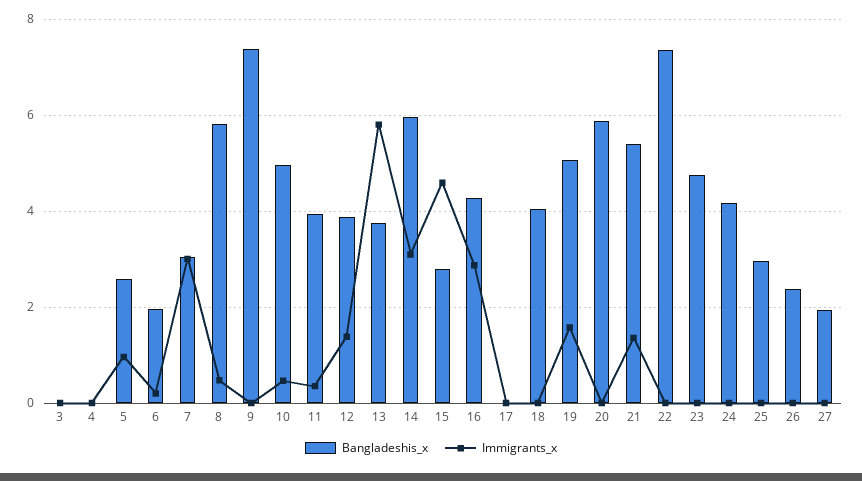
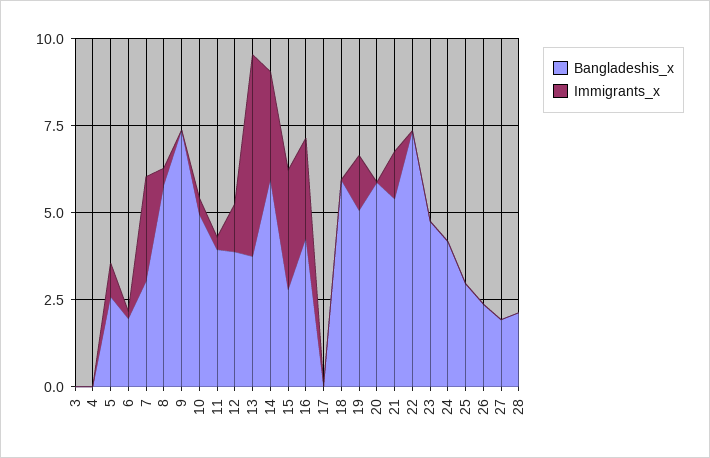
  {
    "Bangladeshis_x": {
      "3": 0,
      "4": 0,
      "5": 2.6,
      "6": 2,
      "7": 3,
      "8": 5.8,
      "9": 7.4,
      "10": 5,
      "11": 4,
      "12": 3.8,
      "13": 3.8,
      "14": 6,
      "15": 2.8,
      "16": 4.2,
      "17": 0,
-     "18": 4,
+     "18": 6,
      "19": 5,
      "20": 5.8,
      "21": 5.4,
      "22": 7.4,
      "23": 4.8,
      "24": 4.2,
      "25": 3,
      "26": 2.4,
-     "27": 2
+     "27": 2,
+     "28": 2
    },
    "Immigrants_x": {
      "3": 0,
      "4": 0,
      "5": 1,
      "6": 0.2,
      "7": 3,
      "8": 0.4,
      "9": 0,
      "10": 0.4,
      "11": 0.4,
      "12": 1.4,
      "13": 5.8,
      "14": 3,
-     "15": 4.6,
+     "15": 3.5,
      "16": 2.8,
      "17": 0,
      "18": 0,
      "19": 1.6,
      "20": 0,
      "21": 1.4,
      "22": 0,
      "23": 0,
      "24": 0,
      "25": 0,
      "26": 0,
-     "27": 0
+     "27": 0,
+     "28": 0
    }
  }

